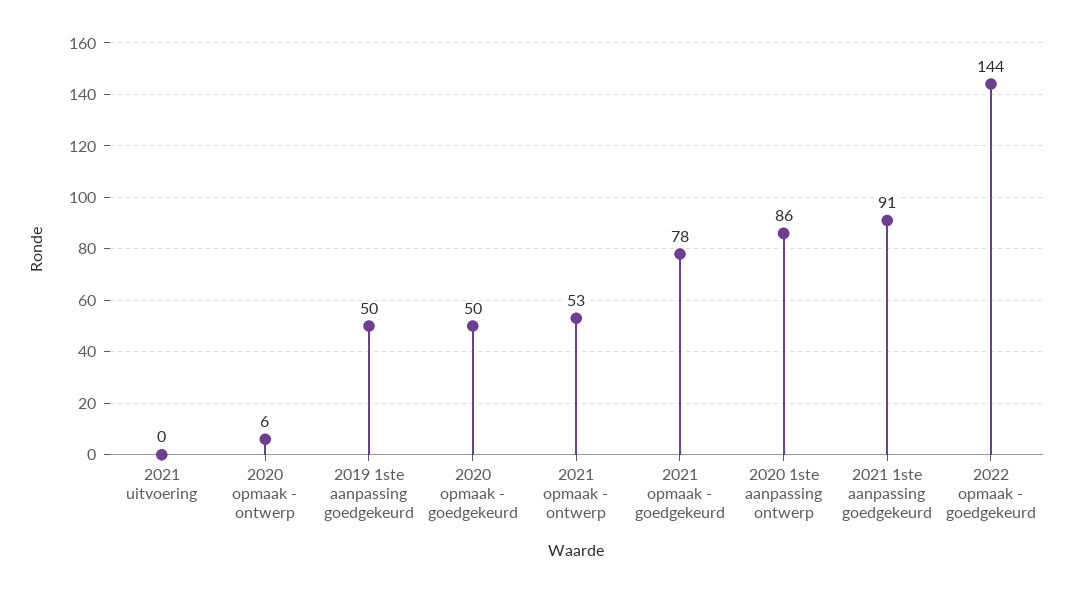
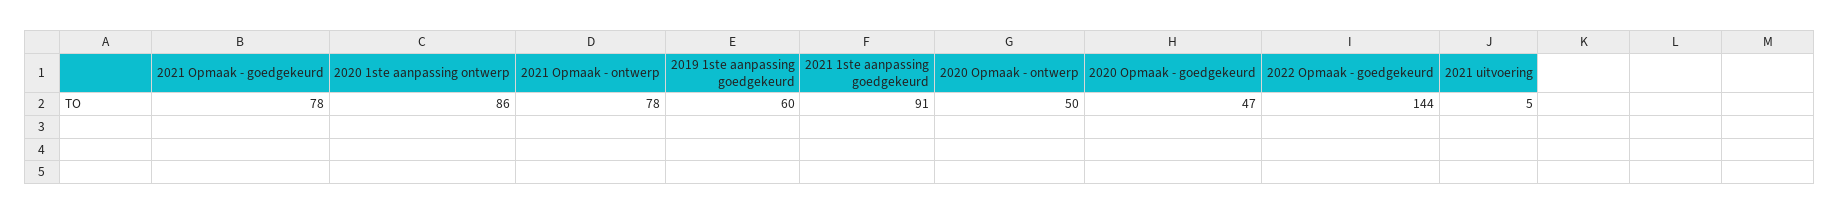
  {
-   "2021 uitvoering": 0,
+   "2021 uitvoering": 5,
-   "2020 opmaak - ontwerp": 6,
+   "2020 opmaak - ontwerp": 50,
-   "2019 1ste aanpassing goedgekeurd": 50,
+   "2019 1ste aanpassing goedgekeurd": 60,
-   "2020 opmaak - goedgekeurd": 50,
+   "2020 opmaak - goedgekeurd": 47,
-   "2021 opmaak - ontwerp": 53,
+   "2021 opmaak - ontwerp": 78,
    "2021 opmaak - goedgekeurd": 78,
    "2020 1ste aanpassing ontwerp": 86,
    "2021 1ste aanpassing goedgekeurd": 91,
    "2022 opmaak - goedgekeurd": 144
  }

